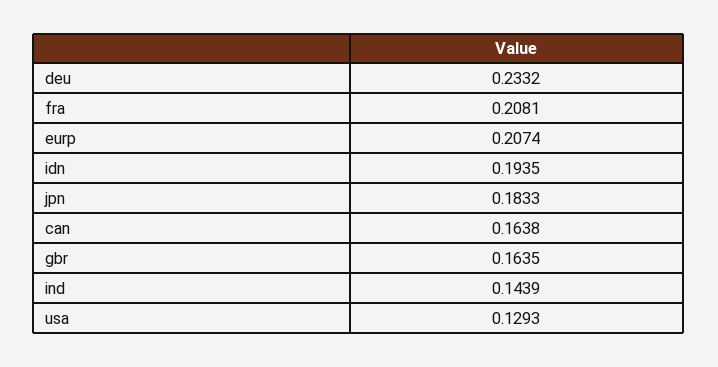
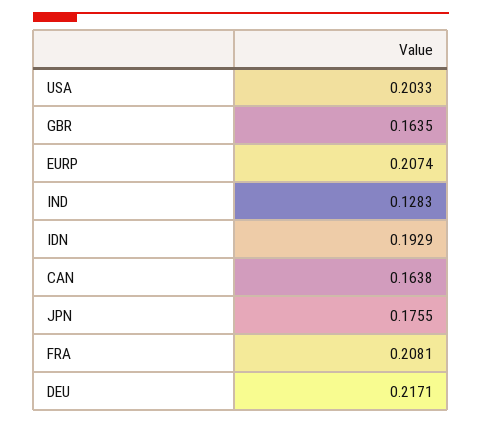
  {
-   "deu": 0.2332,
+   "deu": 0.2171,
    "fra": 0.2081,
    "eurp": 0.2074,
-   "idn": 0.1935,
+   "idn": 0.1929,
-   "jpn": 0.1833,
+   "jpn": 0.1755,
    "can": 0.1638,
    "gbr": 0.1635,
-   "ind": 0.1439,
+   "ind": 0.1283,
-   "usa": 0.1293
+   "usa": 0.2033
  }

